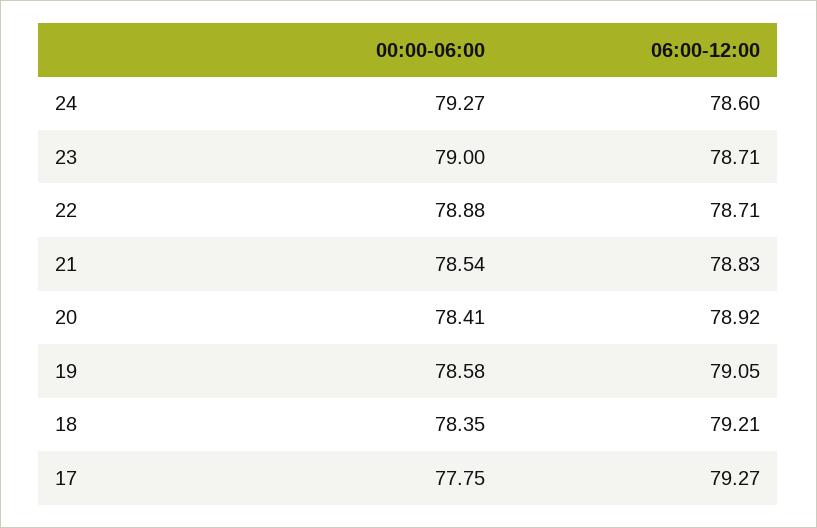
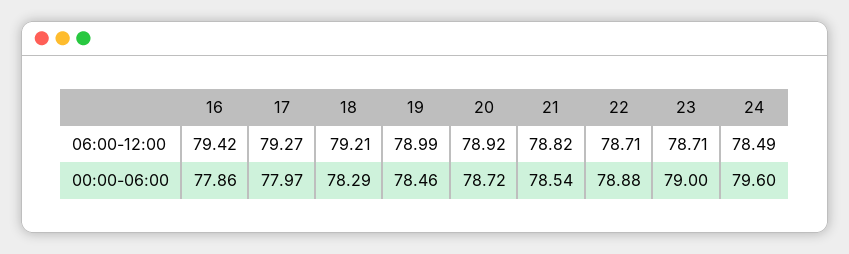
  {
    "00:00-06:00": {
-     "24": 79.27,
+     "24": 79.6,
      "23": 79,
      "22": 78.88,
      "21": 78.54,
-     "20": 78.41,
+     "20": 78.72,
-     "19": 78.58,
+     "19": 78.46,
-     "18": 78.35,
+     "18": 78.29,
-     "17": 77.75
+     "17": 77.97,
+     "16": 77.86
    },
    "06:00-12:00": {
-     "24": 78.6,
+     "24": 78.49,
      "23": 78.71,
      "22": 78.71,
-     "21": 78.83,
+     "21": 78.82,
      "20": 78.92,
-     "19": 79.05,
+     "19": 78.99,
      "18": 79.21,
-     "17": 79.27
+     "17": 79.27,
+     "16": 79.42
    }
  }

